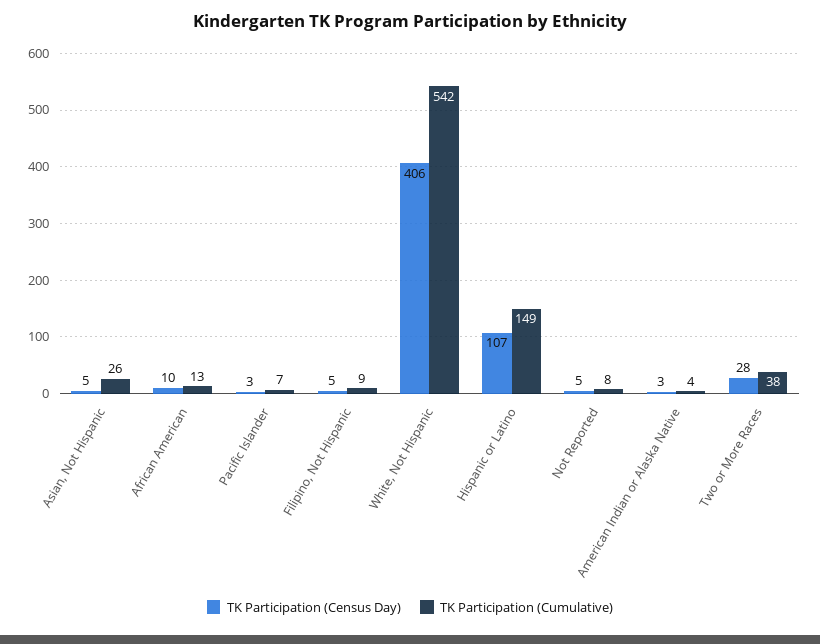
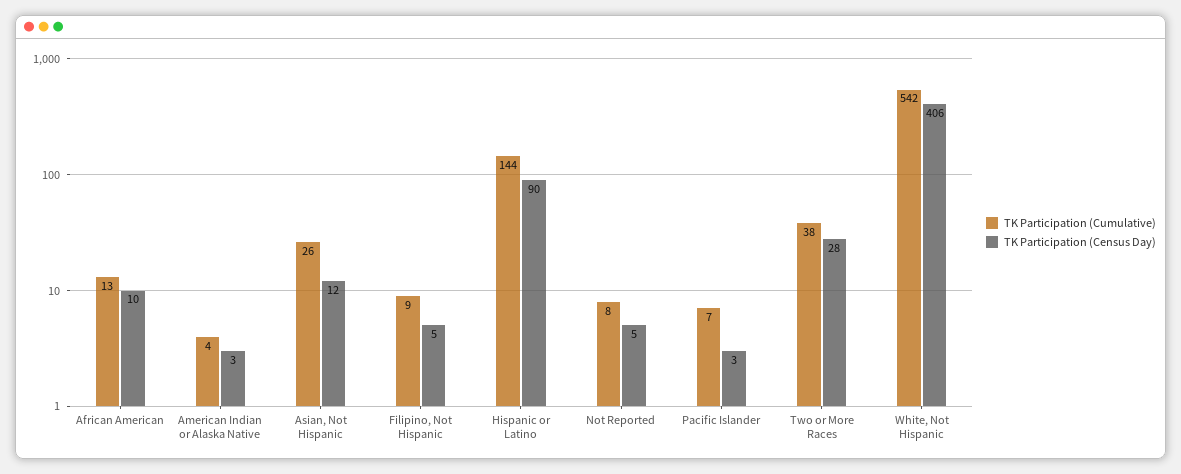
  {
    "TK Participation (Census Day)": {
-     "Asian, Not Hispanic": 5,
+     "Asian, Not Hispanic": 12,
      "African American": 10,
      "Pacific Islander": 3,
      "Filipino, Not Hispanic": 5,
      "White, Not Hispanic": 406,
-     "Hispanic or Latino": 107,
+     "Hispanic or Latino": 90,
      "Not Reported": 5,
      "American Indian or Alaska Native": 3,
      "Two or More Races": 28
    },
    "TK Participation (Cumulative)": {
      "Asian, Not Hispanic": 26,
      "African American": 13,
      "Pacific Islander": 7,
      "Filipino, Not Hispanic": 9,
      "White, Not Hispanic": 542,
-     "Hispanic or Latino": 149,
+     "Hispanic or Latino": 144,
      "Not Reported": 8,
      "American Indian or Alaska Native": 4,
      "Two or More Races": 38
    }
  }

